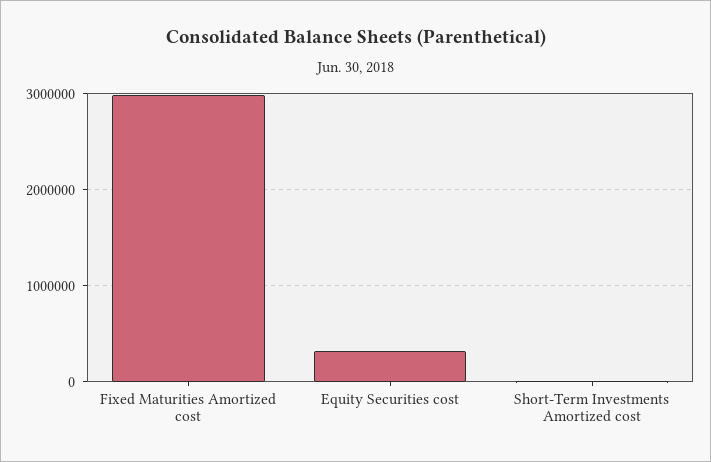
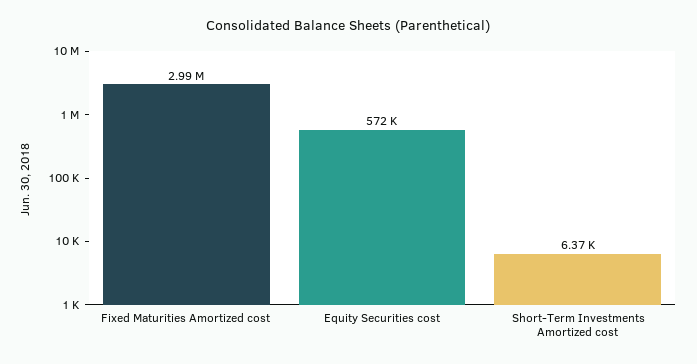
  {
    "Fixed Maturities Amortized cost": 2990000,
-   "Equity Securities cost": 300000,
+   "Equity Securities cost": 572000,
    "Short-Term Investments Amortized cost": 6370
  }

